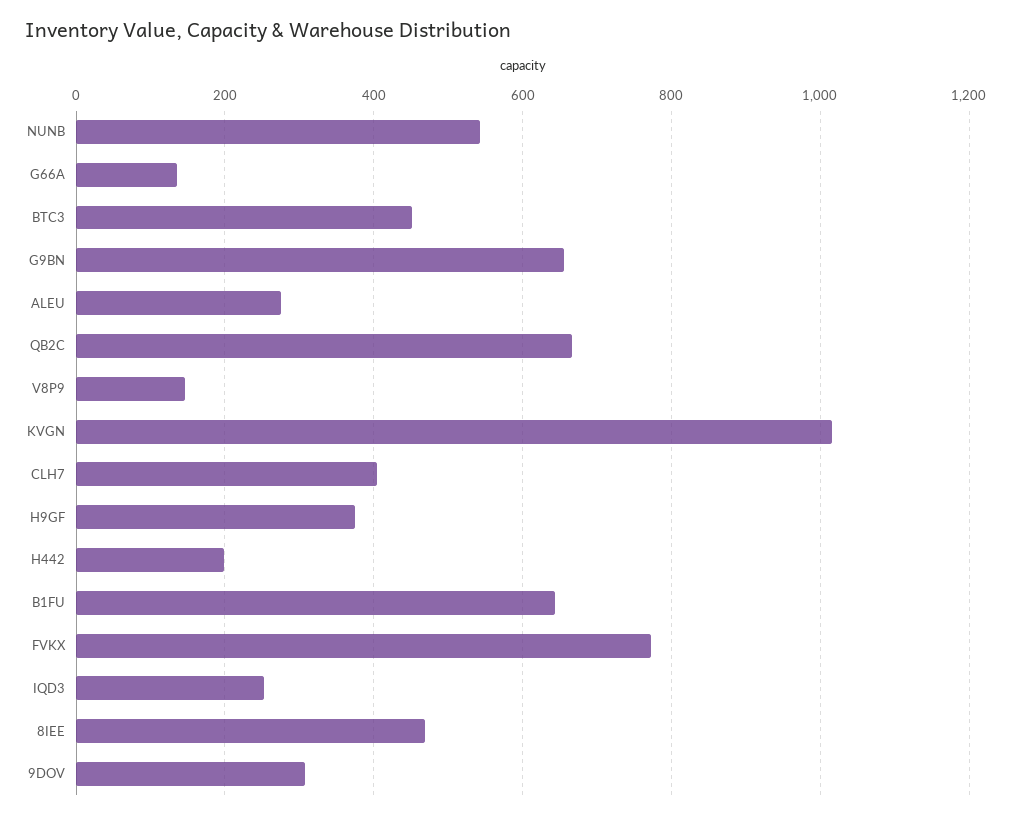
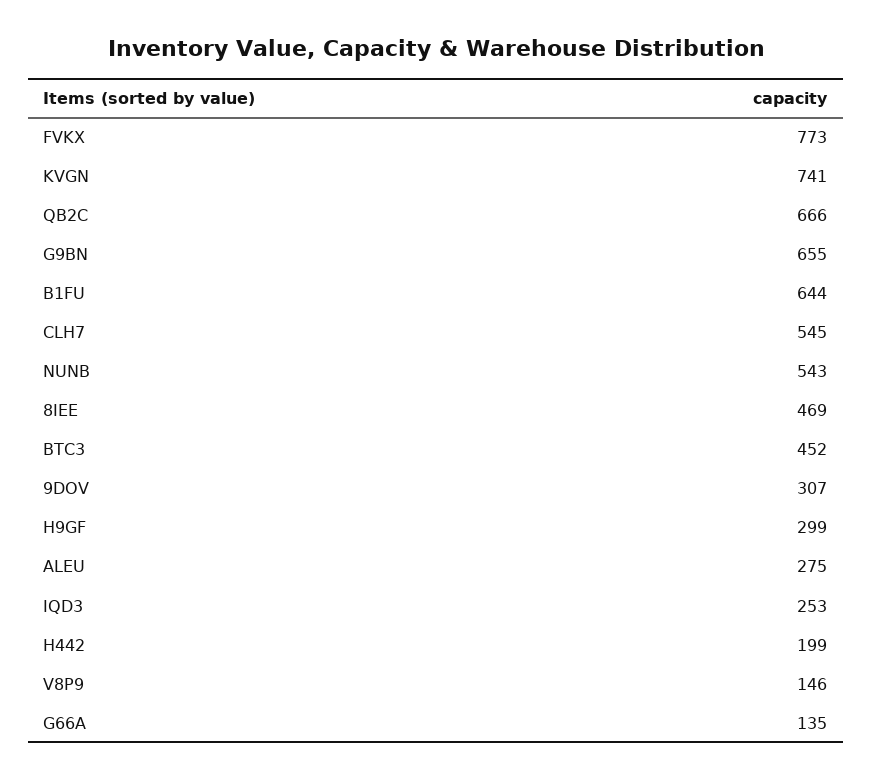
  {
    "NUNB": 543,
    "G66A": 135,
    "BTC3": 452,
    "G9BN": 655,
    "ALEU": 275,
    "QB2C": 666,
    "V8P9": 146,
-   "KVGN": 1020,
+   "KVGN": 741,
-   "CLH7": 400,
+   "CLH7": 545,
-   "H9GF": 380,
+   "H9GF": 299,
    "H442": 199,
    "B1FU": 644,
    "FVKX": 773,
    "IQD3": 253,
    "8IEE": 469,
    "9DOV": 307
  }

